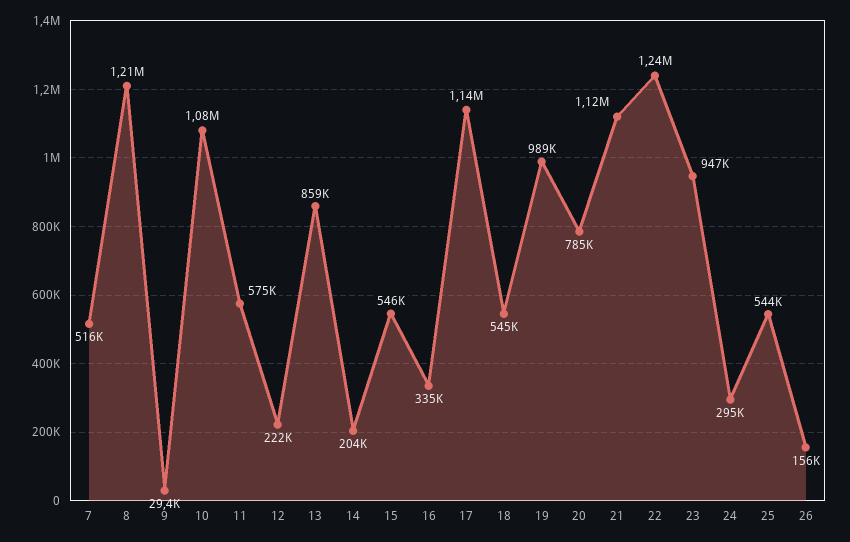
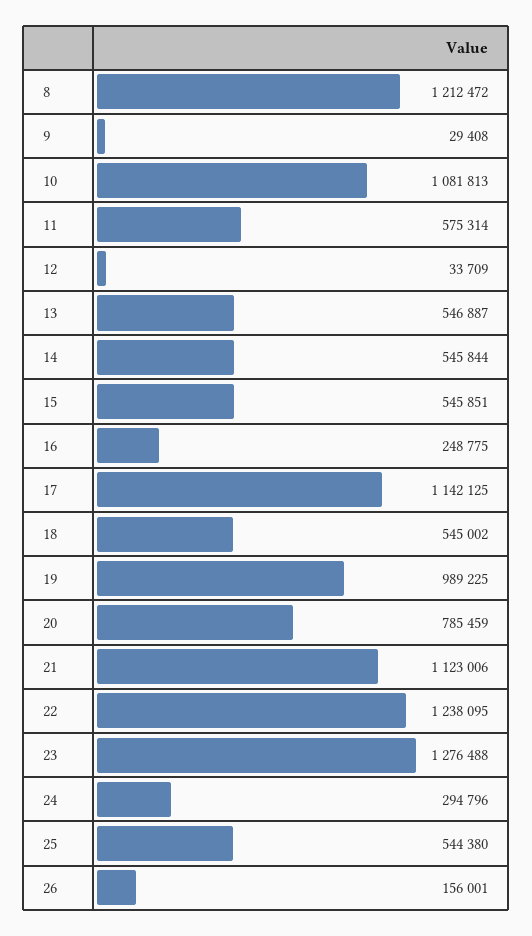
  {
-   "7": 516000,
    "8": 1212472,
    "9": 29408,
    "10": 1081813,
    "11": 575314,
-   "12": 222000,
+   "12": 33709,
-   "13": 859000,
+   "13": 546887,
-   "14": 204000,
+   "14": 545844,
    "15": 545851,
-   "16": 335000,
+   "16": 248775,
    "17": 1142125,
    "18": 545002,
    "19": 989225,
    "20": 785459,
    "21": 1123006,
    "22": 1238095,
-   "23": 947000,
+   "23": 1276488,
    "24": 294796,
    "25": 544380,
    "26": 156001
  }

